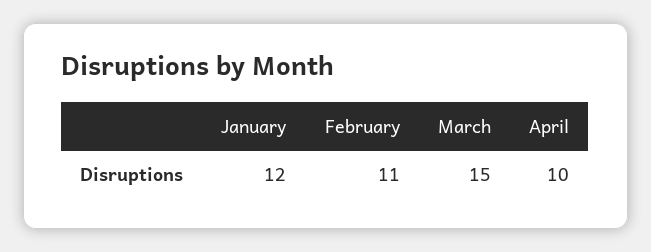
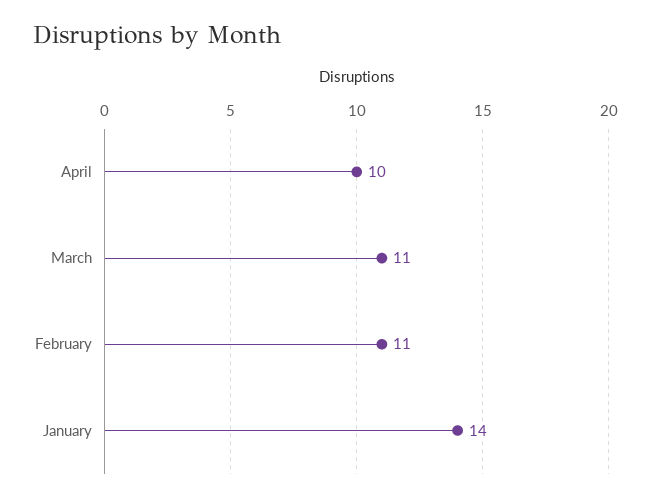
  {
-   "January": 12,
+   "January": 14,
    "February": 11,
-   "March": 15,
+   "March": 11,
    "April": 10
  }

